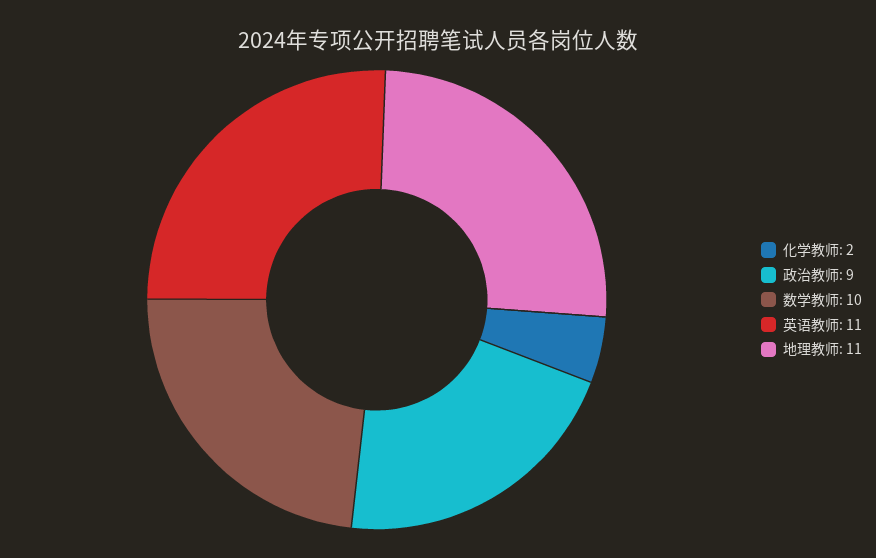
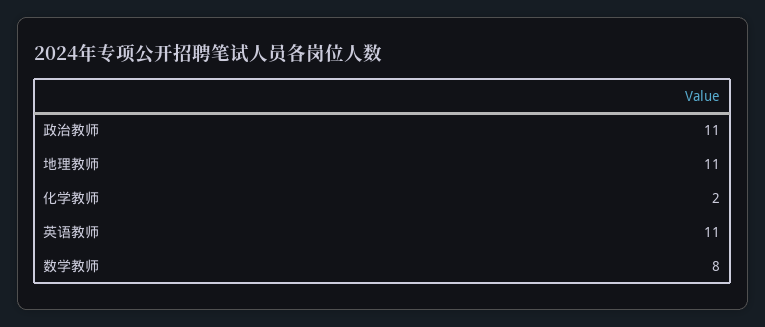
  {
    "化学教师": 2,
-   "政治教师": 9,
+   "政治教师": 11,
-   "数学教师": 10,
+   "数学教师": 8,
    "英语教师": 11,
    "地理教师": 11
  }

